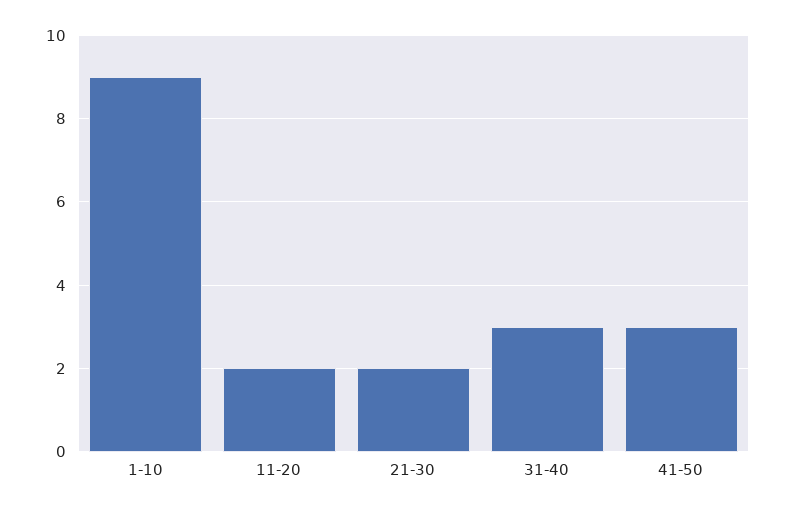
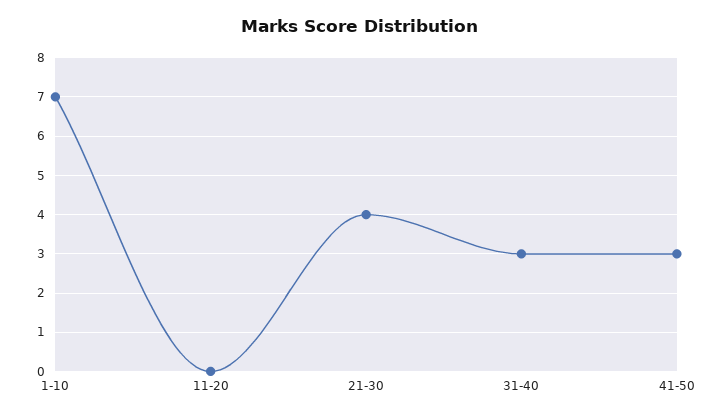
  {
-   "1-10": 9,
+   "1-10": 7,
-   "11-20": 2,
+   "11-20": 0,
-   "21-30": 2,
+   "21-30": 4,
    "31-40": 3,
    "41-50": 3
  }

